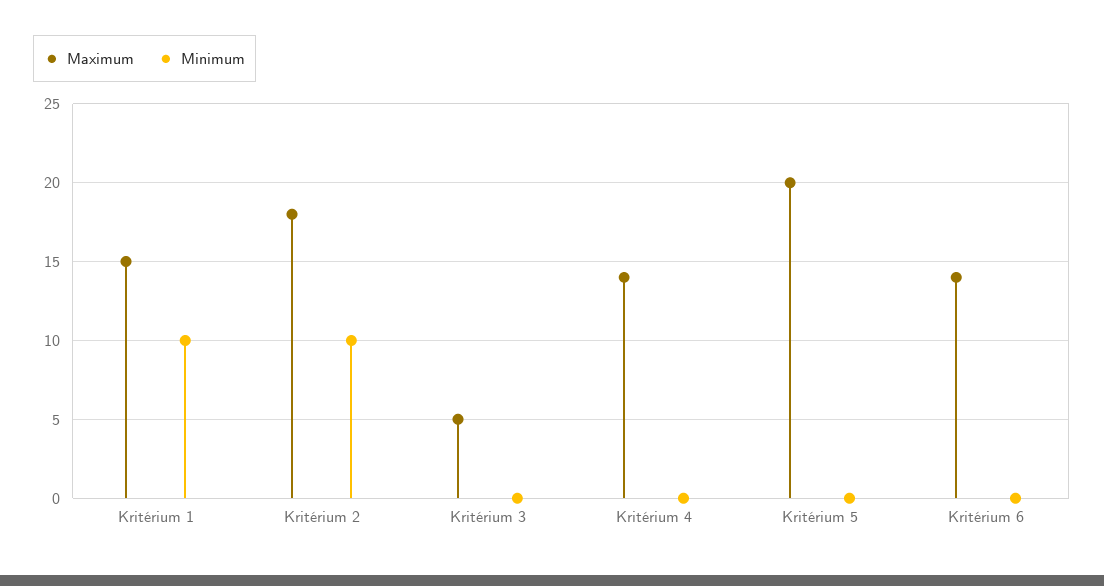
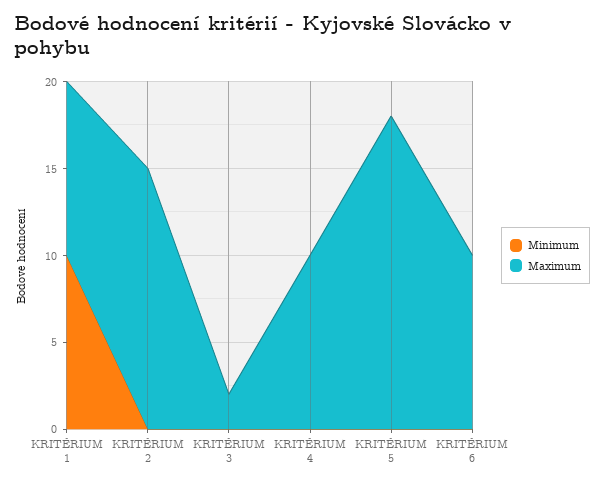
  {
    "Maximum": {
-     "Kritérium 1": 15,
+     "Kritérium 1": 10,
-     "Kritérium 2": 18,
+     "Kritérium 2": 15,
-     "Kritérium 3": 5,
+     "Kritérium 3": 2,
-     "Kritérium 4": 14,
+     "Kritérium 4": 10,
-     "Kritérium 5": 20,
+     "Kritérium 5": 18,
-     "Kritérium 6": 14
+     "Kritérium 6": 10
    },
    "Minimum": {
      "Kritérium 1": 10,
-     "Kritérium 2": 10,
+     "Kritérium 2": 0,
      "Kritérium 3": 0,
      "Kritérium 4": 0,
      "Kritérium 5": 0,
      "Kritérium 6": 0
    }
  }

